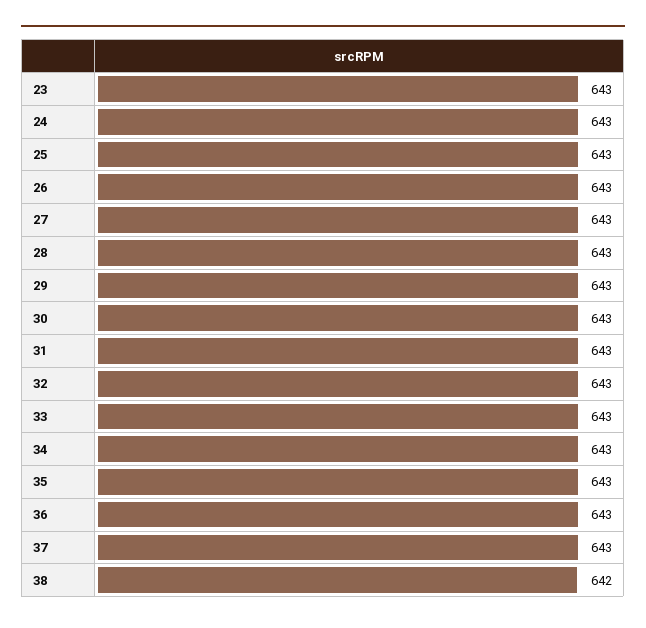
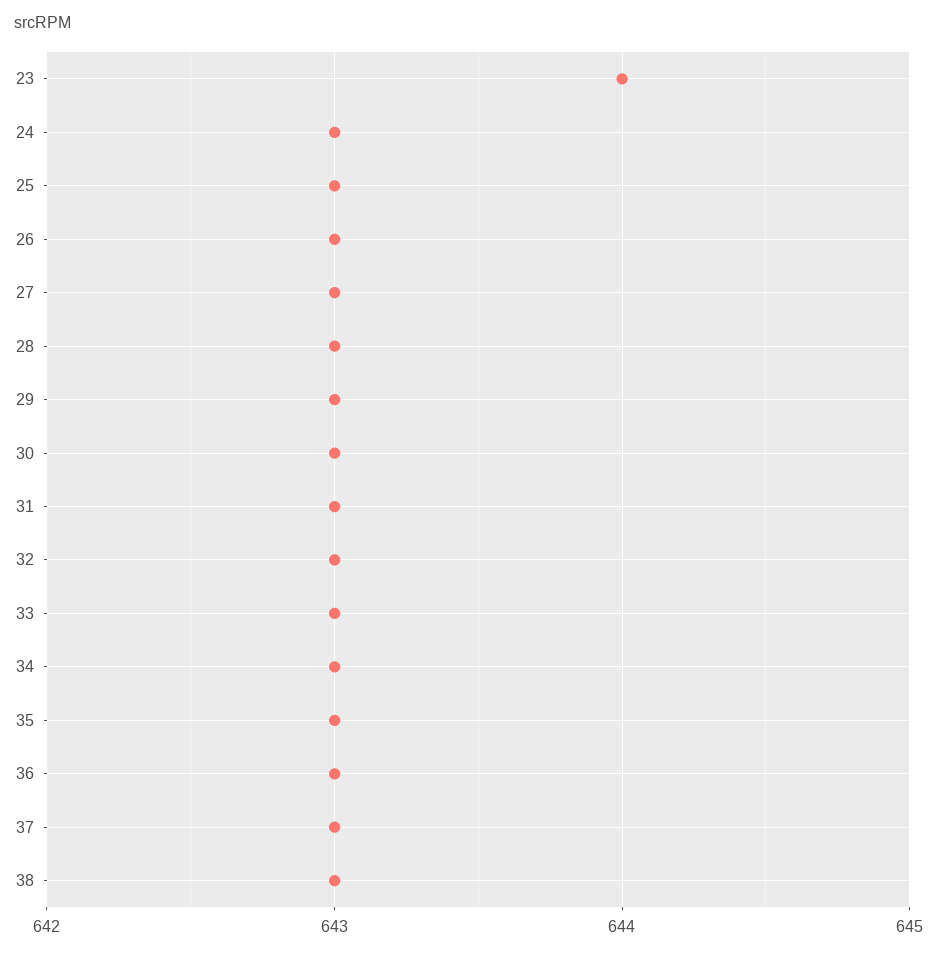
  {
-   "23": 643,
+   "23": 644,
    "24": 643,
    "25": 643,
    "26": 643,
    "27": 643,
    "28": 643,
    "29": 643,
    "30": 643,
    "31": 643,
    "32": 643,
    "33": 643,
    "34": 643,
    "35": 643,
    "36": 643,
    "37": 643,
-   "38": 642
+   "38": 643
  }

